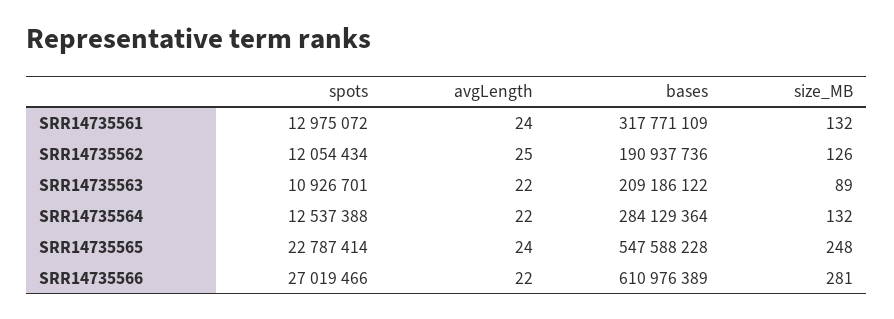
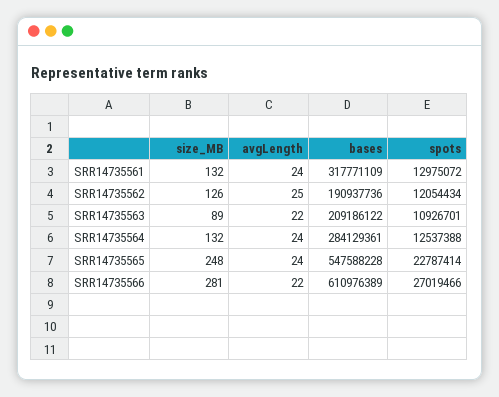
  {
    "spots": {
      "SRR14735561": 12975072,
      "SRR14735562": 12054434,
      "SRR14735563": 10926701,
      "SRR14735564": 12537388,
      "SRR14735565": 22787414,
      "SRR14735566": 27019466
    },
    "avgLength": {
      "SRR14735561": 24,
      "SRR14735562": 25,
      "SRR14735563": 22,
-     "SRR14735564": 22,
+     "SRR14735564": 24,
      "SRR14735565": 24,
      "SRR14735566": 22
    },
    "bases": {
      "SRR14735561": 317771109,
      "SRR14735562": 190937736,
      "SRR14735563": 209186122,
-     "SRR14735564": 284129364,
+     "SRR14735564": 284129361,
      "SRR14735565": 547588228,
      "SRR14735566": 610976389
    },
    "size_MB": {
      "SRR14735561": 132,
      "SRR14735562": 126,
      "SRR14735563": 89,
      "SRR14735564": 132,
      "SRR14735565": 248,
      "SRR14735566": 281
    }
  }

